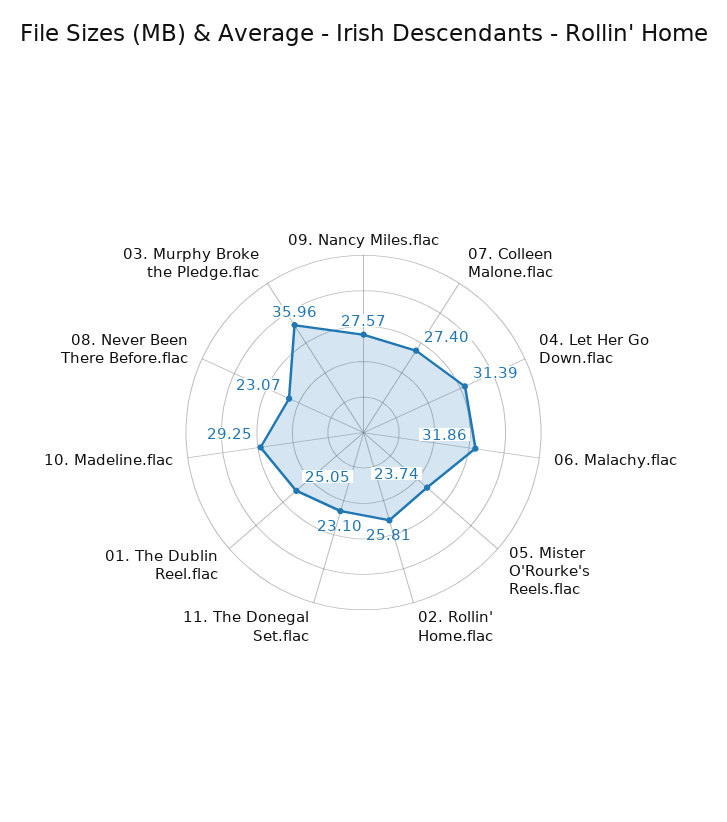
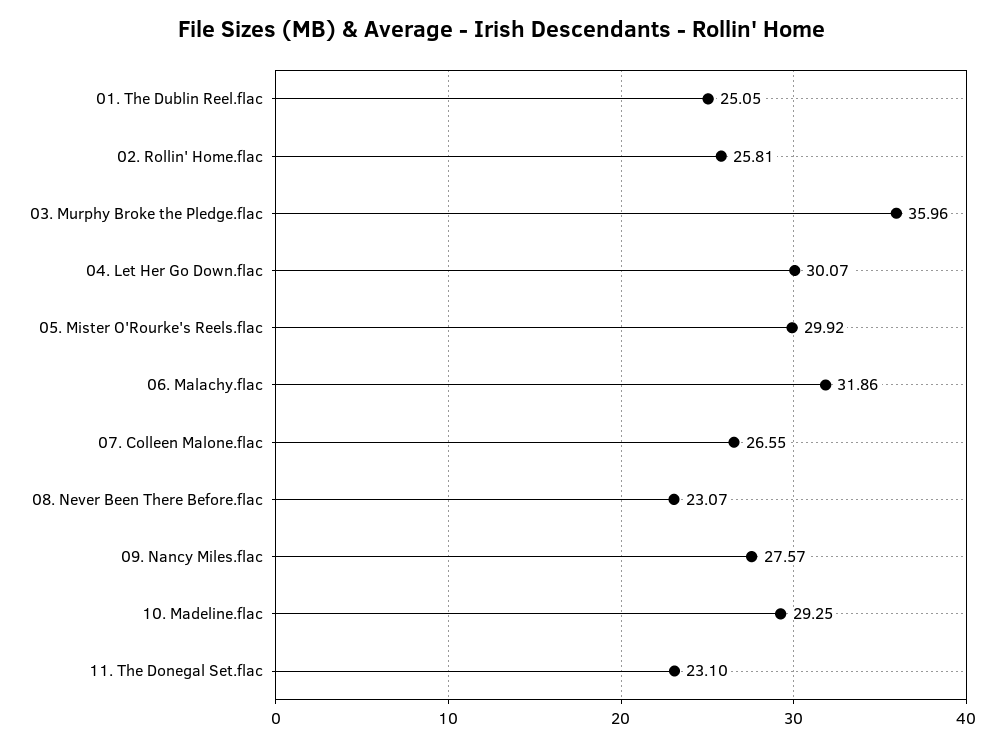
  {
    "09. Nancy Miles.flac": 27.57,
-   "07. Colleen Malone.flac": 27.4,
+   "07. Colleen Malone.flac": 26.55,
-   "04. Let Her Go Down.flac": 31.39,
+   "04. Let Her Go Down.flac": 30.07,
    "06. Malachy.flac": 31.86,
-   "05. Mister O'Rourke's Reels.flac": 23.74,
+   "05. Mister O'Rourke's Reels.flac": 29.92,
    "02. Rollin' Home.flac": 25.81,
    "11. The Donegal Set.flac": 23.1,
    "01. The Dublin Reel.flac": 25.05,
    "10. Madeline.flac": 29.25,
    "08. Never Been There Before.flac": 23.07,
    "03. Murphy Broke the Pledge.flac": 35.96
  }

